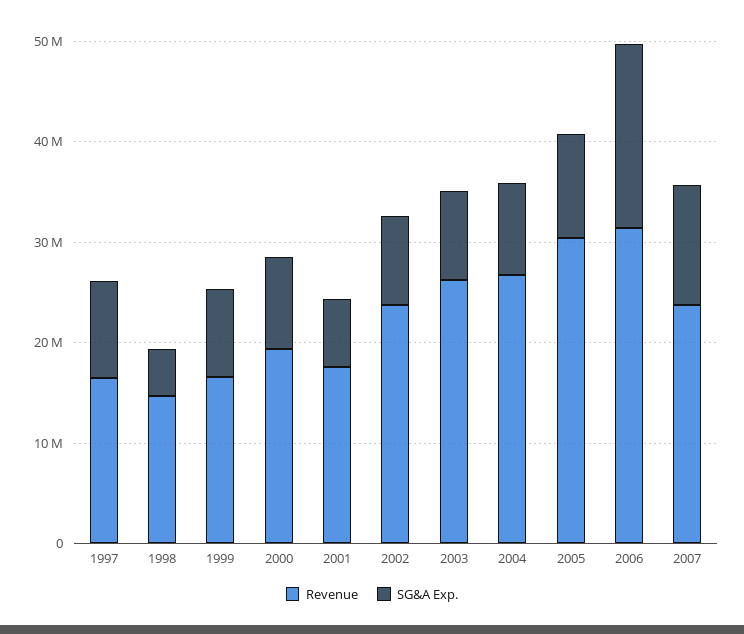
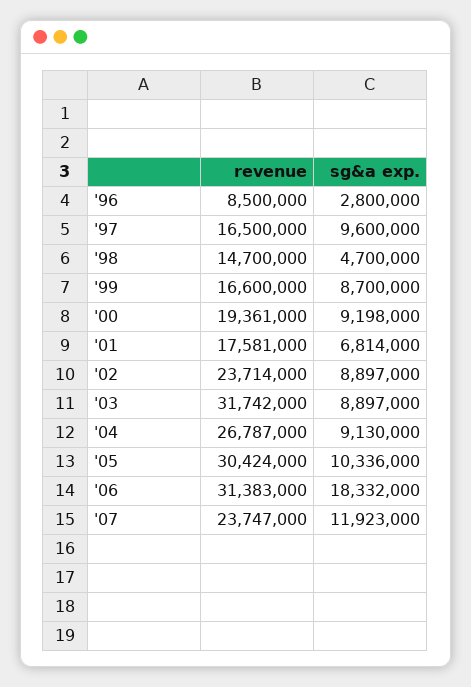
  {
    "Revenue": {
      "1997": 16500000,
      "1998": 14700000,
      "1999": 16600000,
      "2000": 19361000,
      "2001": 17581000,
      "2002": 23714000,
-     "2003": 26000000,
+     "2003": 31742000,
      "2004": 26787000,
      "2005": 30424000,
      "2006": 31383000,
-     "2007": 23747000
+     "2007": 23747000,
+     "'96": 8500000
    },
    "SG&A Exp.": {
      "1997": 9600000,
      "1998": 4700000,
      "1999": 8700000,
      "2000": 9198000,
      "2001": 6814000,
      "2002": 8897000,
      "2003": 8897000,
      "2004": 9130000,
      "2005": 10336000,
      "2006": 18332000,
-     "2007": 11923000
+     "2007": 11923000,
+     "'96": 2800000
    }
  }

